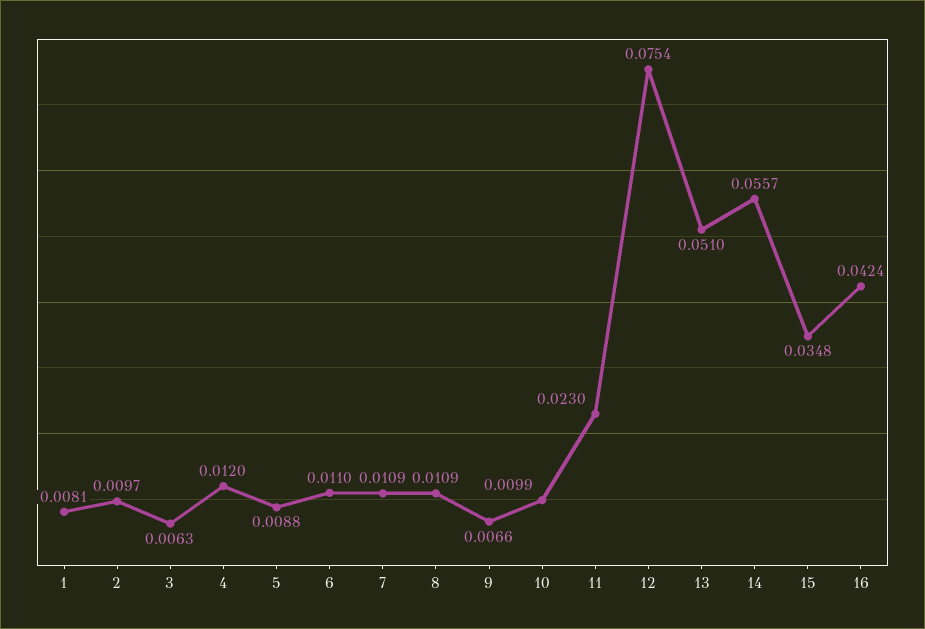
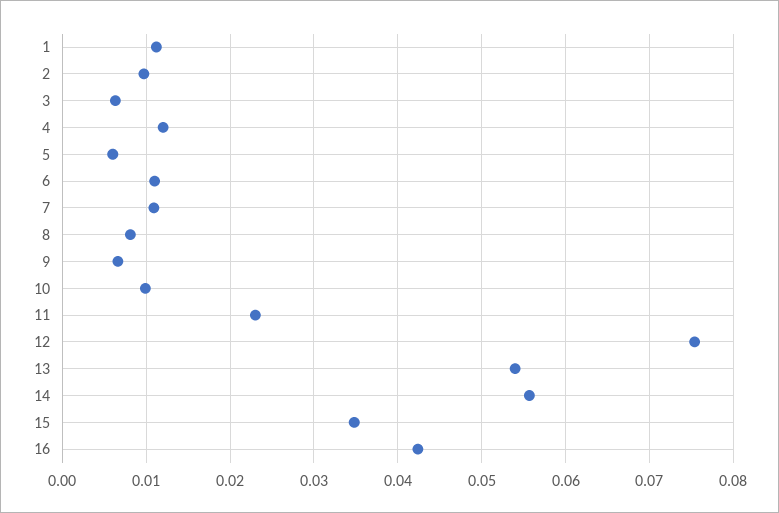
  {
-   "1": 0.0081,
+   "1": 0.011,
    "2": 0.0097,
    "3": 0.0063,
    "4": 0.012,
-   "5": 0.0088,
+   "5": 0.006,
    "6": 0.011,
    "7": 0.0109,
-   "8": 0.0109,
+   "8": 0.008,
    "9": 0.0066,
    "10": 0.0099,
    "11": 0.023,
    "12": 0.0754,
-   "13": 0.051,
+   "13": 0.054,
    "14": 0.0557,
    "15": 0.0348,
    "16": 0.0424
  }

